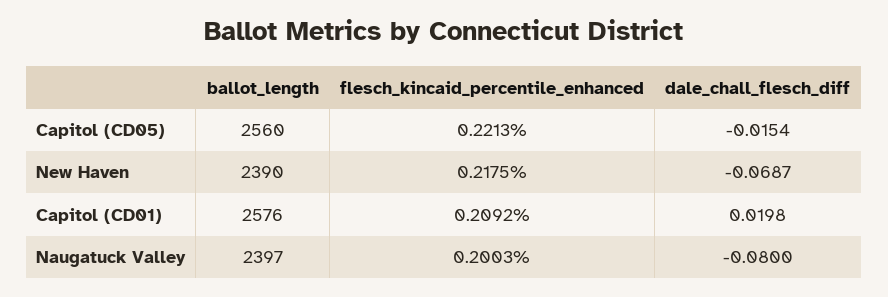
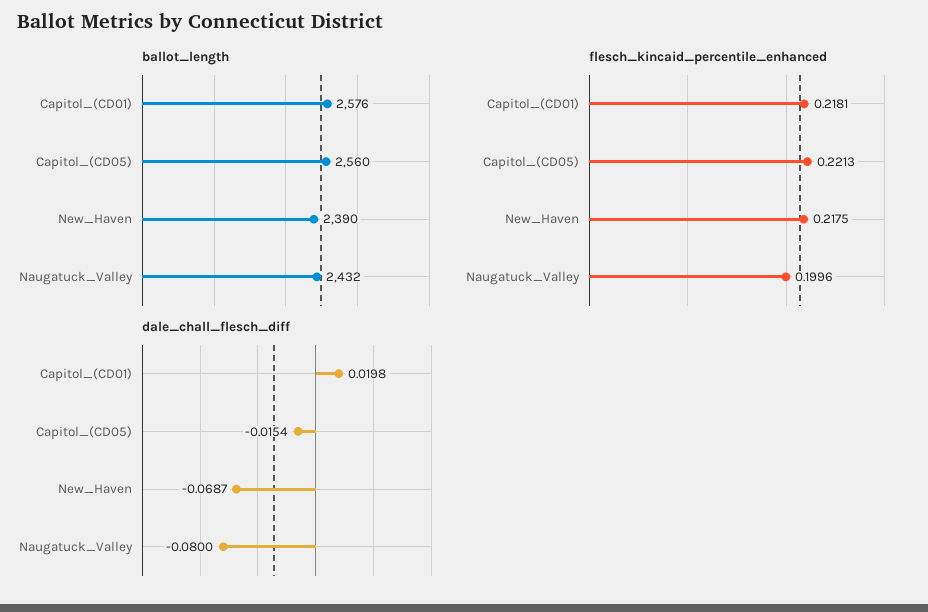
  {
    "ballot_length": {
      "Capitol (CD05)": 2560,
      "New Haven": 2390,
      "Capitol (CD01)": 2576,
-     "Naugatuck Valley": 2397
+     "Naugatuck Valley": 2432
    },
    "flesch_kincaid_percentile_enhanced": {
      "Capitol (CD05)": 0.2213,
      "New Haven": 0.2175,
-     "Capitol (CD01)": 0.2092,
+     "Capitol (CD01)": 0.2181,
-     "Naugatuck Valley": 0.2003
+     "Naugatuck Valley": 0.1996
    },
    "dale_chall_flesch_diff": {
      "Capitol (CD05)": -0.0154,
      "New Haven": -0.0687,
      "Capitol (CD01)": 0.0198,
      "Naugatuck Valley": -0.08
    }
  }

